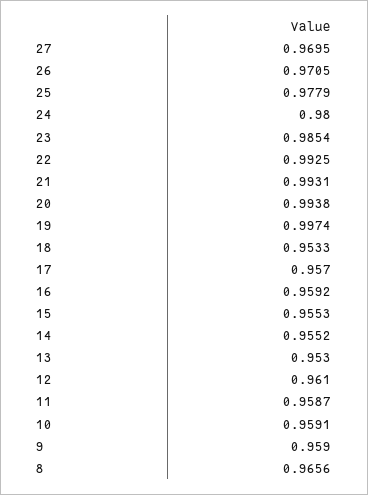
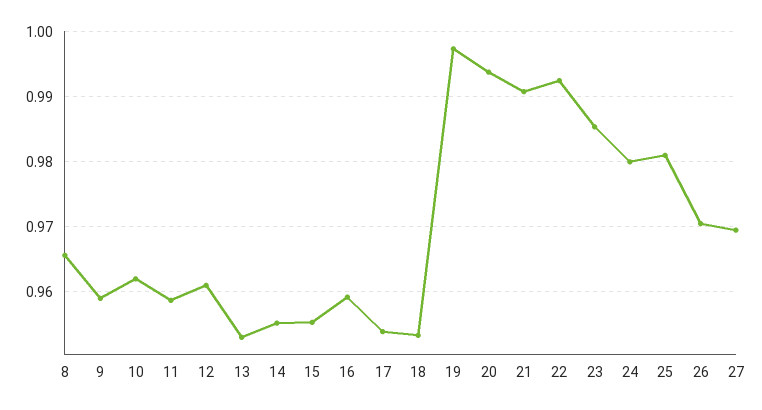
  {
    "27": 0.9695,
    "26": 0.9705,
-   "25": 0.9779,
+   "25": 0.981,
    "24": 0.98,
    "23": 0.9854,
    "22": 0.9925,
-   "21": 0.9931,
+   "21": 0.991,
    "20": 0.9938,
    "19": 0.9974,
    "18": 0.9533,
-   "17": 0.957,
+   "17": 0.954,
    "16": 0.9592,
    "15": 0.9553,
    "14": 0.9552,
    "13": 0.953,
    "12": 0.961,
    "11": 0.9587,
-   "10": 0.9591,
+   "10": 0.962,
    "9": 0.959,
    "8": 0.9656
  }

